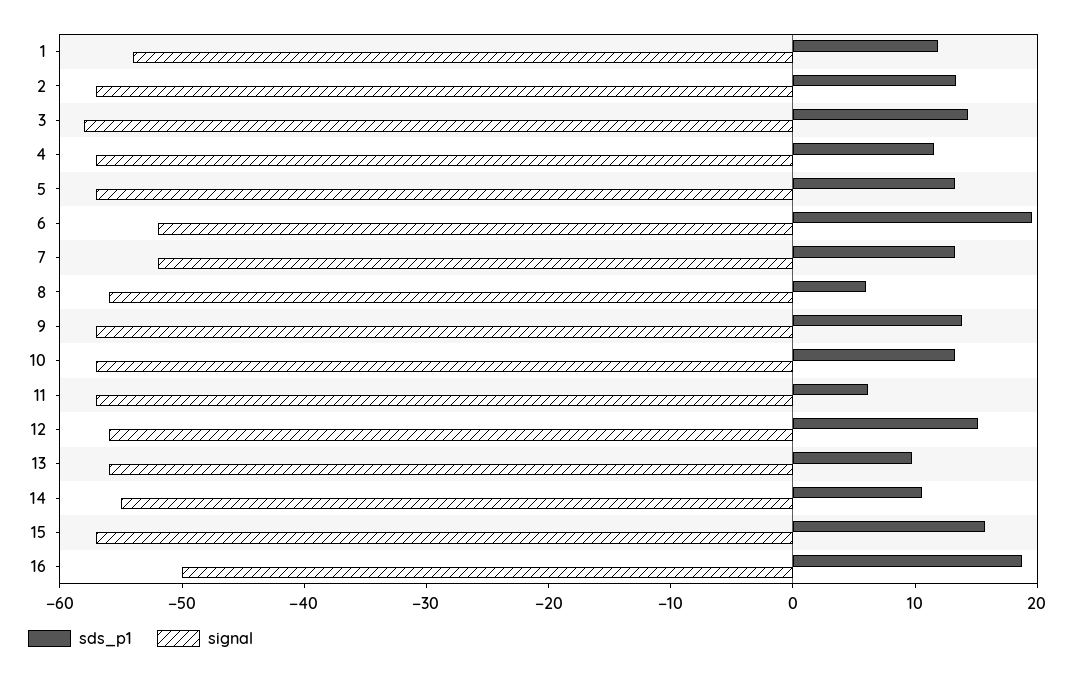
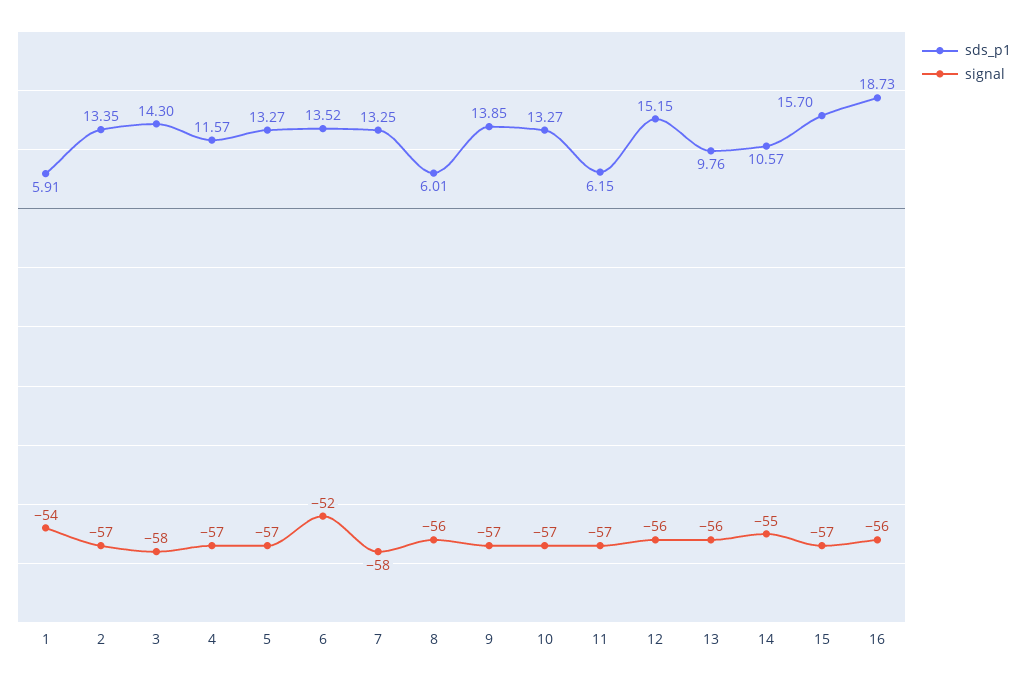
  {
    "sds_p1": {
-     "1": 12,
+     "1": 5.91,
      "2": 13.35,
      "3": 14.3,
      "4": 11.57,
      "5": 13.27,
-     "6": 20,
+     "6": 13.52,
      "7": 13.25,
      "8": 6.01,
      "9": 13.85,
      "10": 13.27,
      "11": 6.15,
      "12": 15.15,
      "13": 9.76,
      "14": 10.57,
      "15": 15.7,
      "16": 18.73
    },
    "signal": {
      "1": -54,
      "2": -57,
      "3": -58,
      "4": -57,
      "5": -57,
      "6": -52,
-     "7": -52,
+     "7": -58,
      "8": -56,
      "9": -57,
      "10": -57,
      "11": -57,
      "12": -56,
      "13": -56,
      "14": -55,
      "15": -57,
-     "16": -50
+     "16": -56
    }
  }

